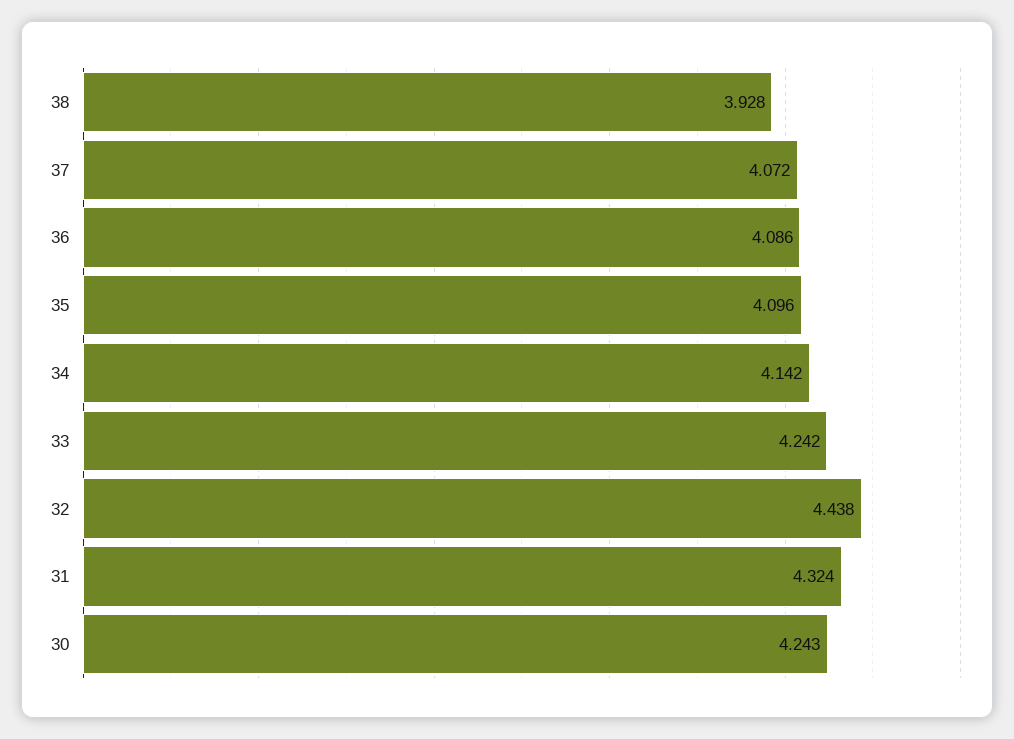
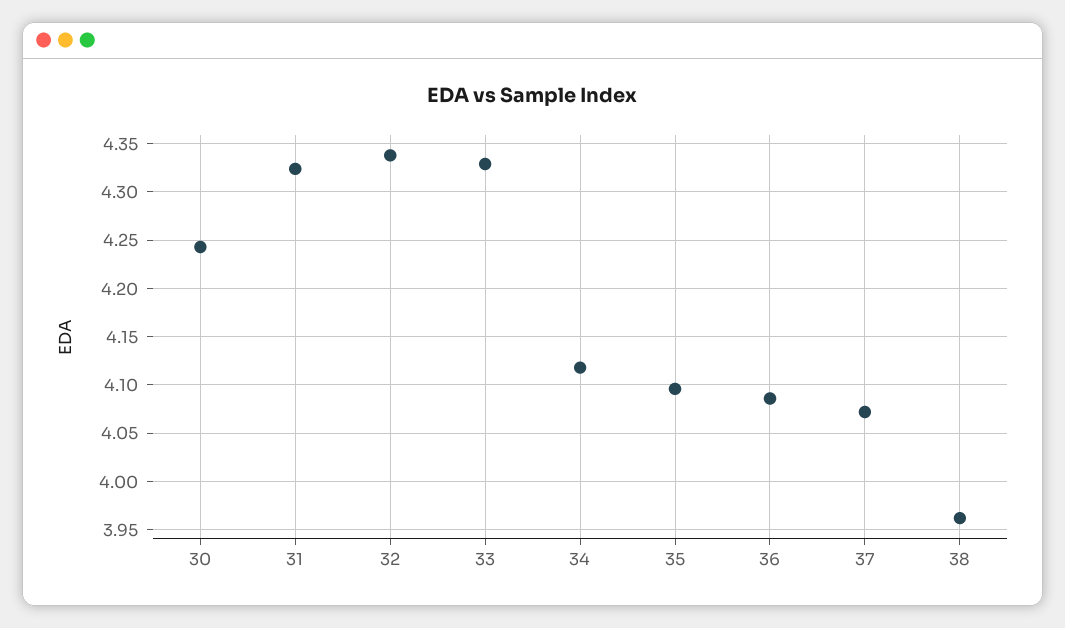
  {
-   "38": 3.928,
+   "38": 3.96,
    "37": 4.072,
    "36": 4.086,
    "35": 4.096,
-   "34": 4.142,
+   "34": 4.12,
-   "33": 4.242,
+   "33": 4.33,
-   "32": 4.438,
+   "32": 4.34,
    "31": 4.324,
    "30": 4.243
  }

